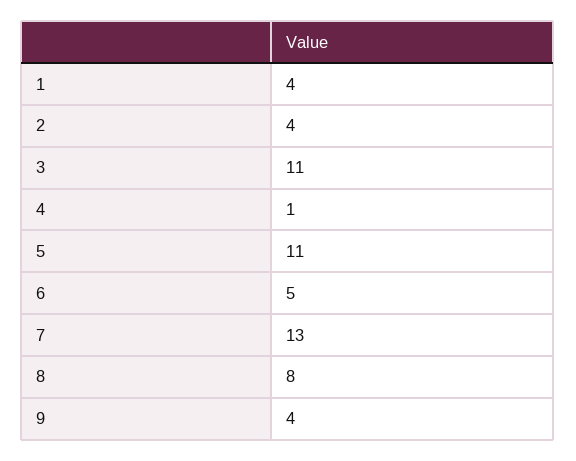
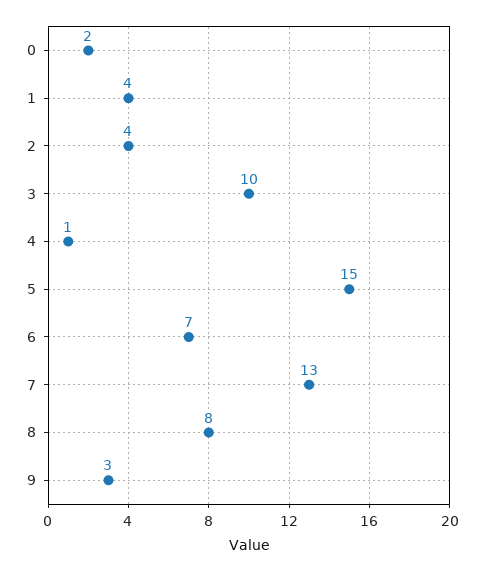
  {
    "1": 4,
    "2": 4,
-   "3": 11,
+   "3": 10,
    "4": 1,
-   "5": 11,
+   "5": 15,
-   "6": 5,
+   "6": 7,
    "7": 13,
    "8": 8,
-   "9": 4
+   "9": 3,
+   "0": 2
  }

